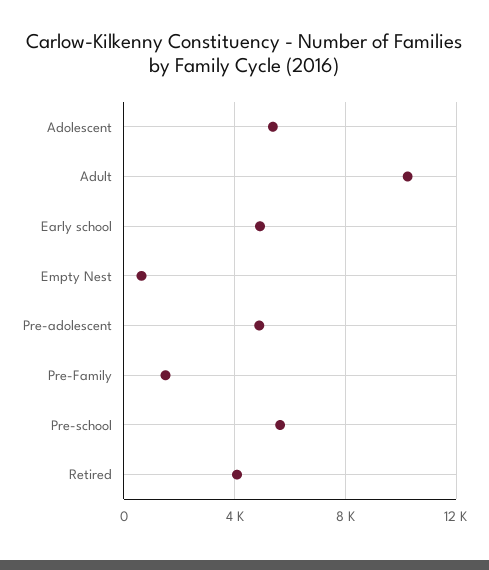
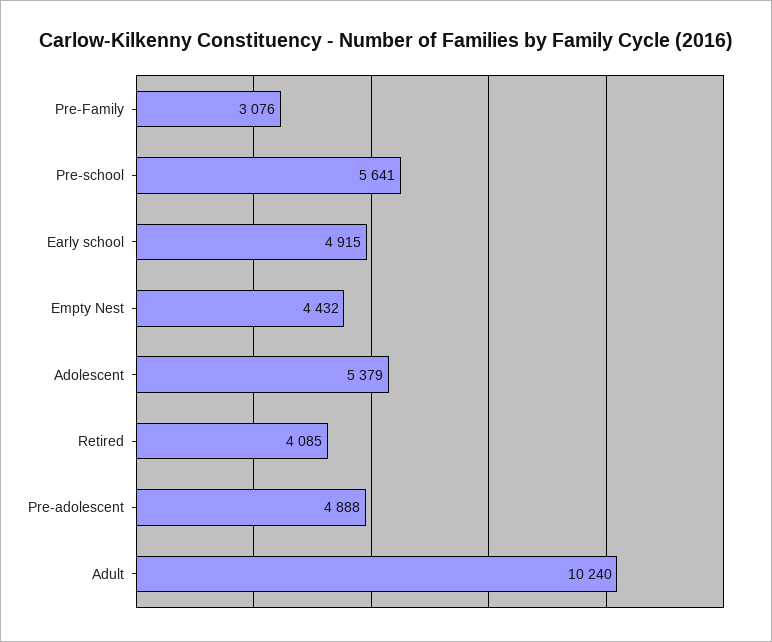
  {
    "Adolescent": 5379,
    "Adult": 10240,
    "Early school": 4915,
-   "Empty Nest": 500,
+   "Empty Nest": 4432,
    "Pre-adolescent": 4888,
-   "Pre-Family": 1500,
+   "Pre-Family": 3076,
    "Pre-school": 5641,
    "Retired": 4085
  }

